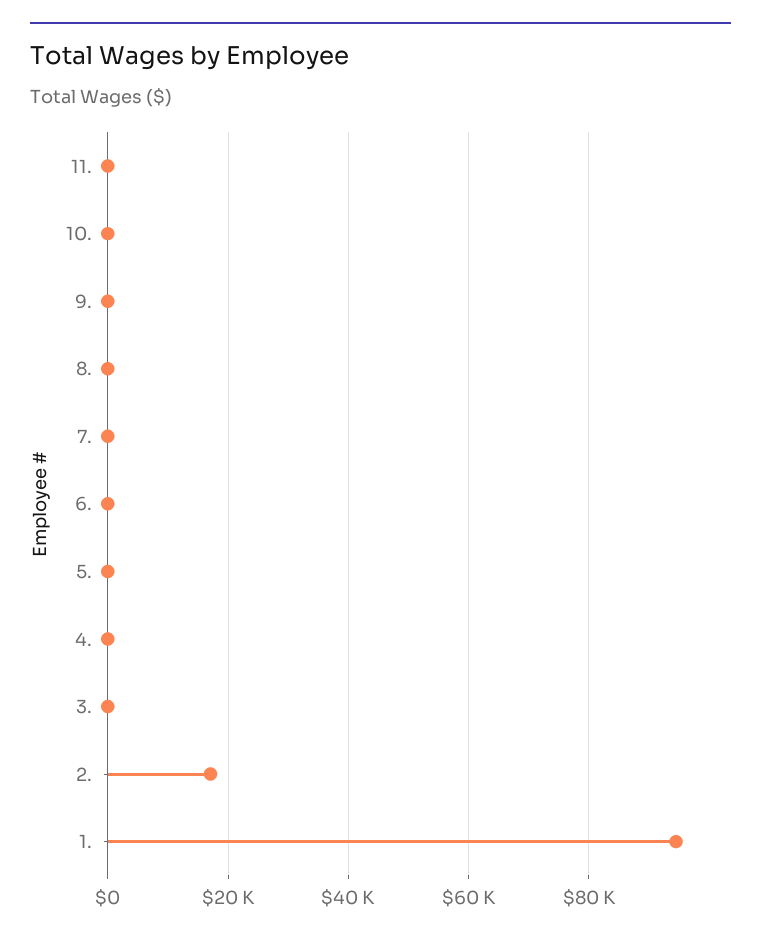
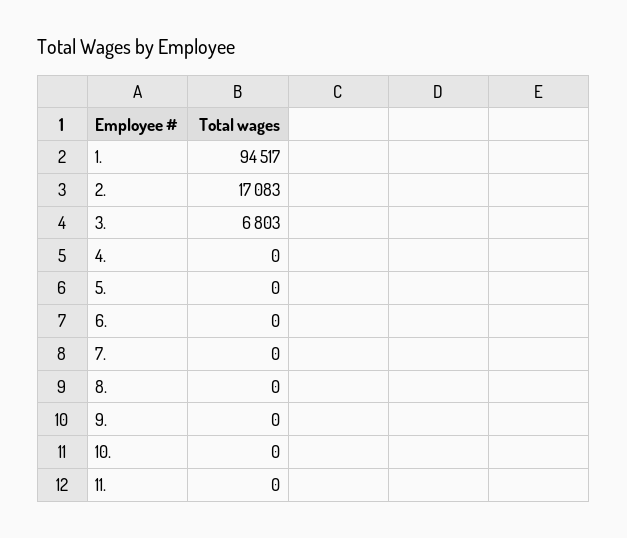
  {
    "11.": 0,
    "10.": 0,
    "9.": 0,
    "8.": 0,
    "7.": 0,
    "6.": 0,
    "5.": 0,
    "4.": 0,
-   "3.": 0,
+   "3.": 6803,
    "2.": 17083,
    "1.": 94517
  }

